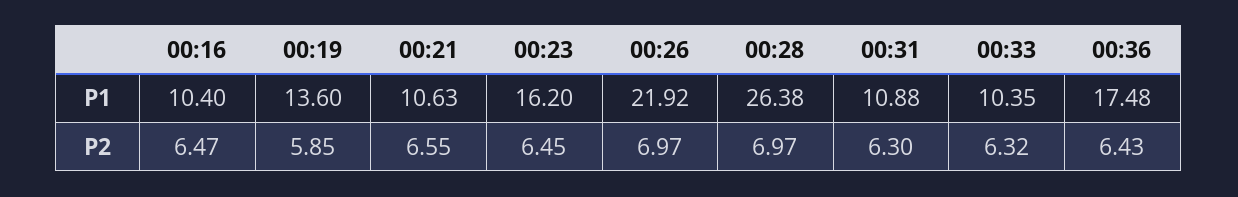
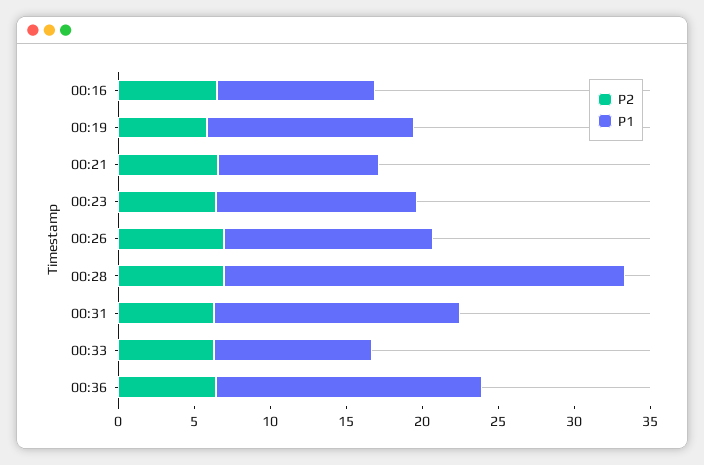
  {
    "P1": {
      "00:16": 10.4,
      "00:19": 13.6,
      "00:21": 10.63,
-     "00:23": 16.2,
+     "00:23": 13,
-     "00:26": 21.92,
+     "00:26": 14,
      "00:28": 26.38,
-     "00:31": 10.88,
+     "00:31": 16,
      "00:33": 10.35,
      "00:36": 17.48
    },
    "P2": {
      "00:16": 6.47,
      "00:19": 5.85,
      "00:21": 6.55,
      "00:23": 6.45,
      "00:26": 6.97,
      "00:28": 6.97,
      "00:31": 6.3,
      "00:33": 6.32,
      "00:36": 6.43
    }
  }

